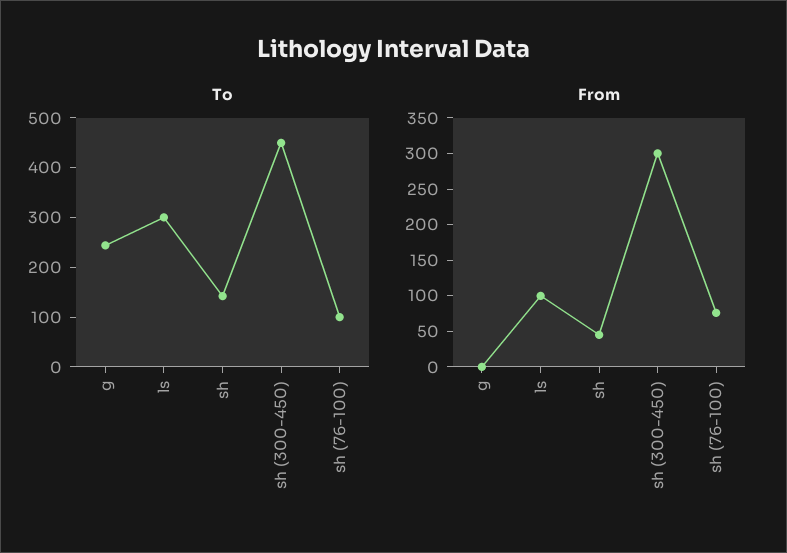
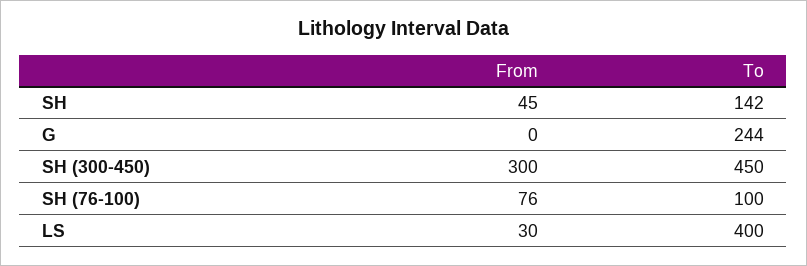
  {
    "To": {
      "g": 244,
-     "ls": 300,
+     "ls": 400,
      "sh": 142,
      "sh (300-450)": 450,
      "sh (76-100)": 100
    },
    "From": {
      "g": 0,
-     "ls": 100,
+     "ls": 30,
      "sh": 45,
      "sh (300-450)": 300,
      "sh (76-100)": 76
    }
  }

